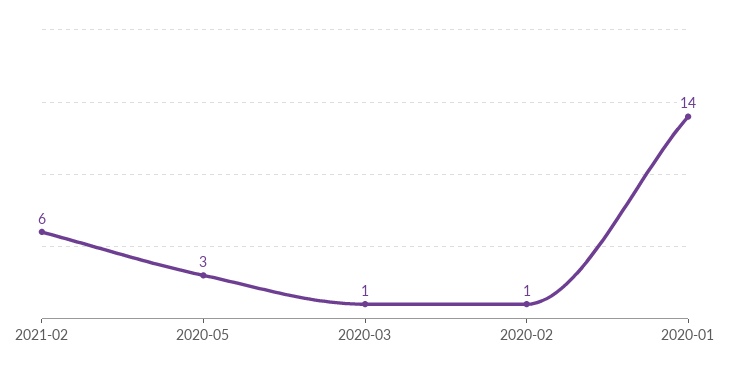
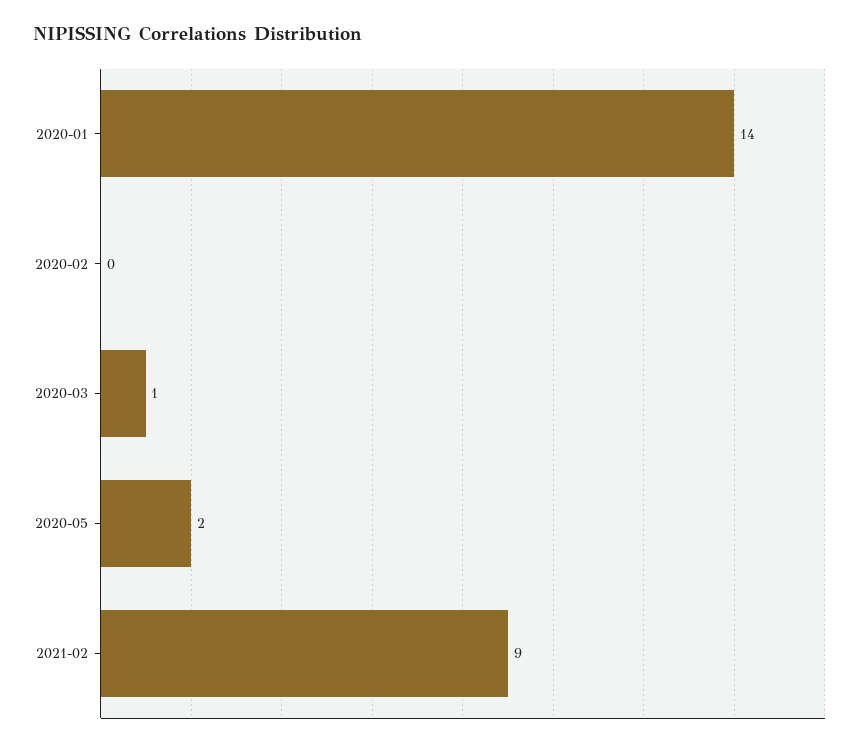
  {
-   "2021-02": 6,
+   "2021-02": 9,
-   "2020-05": 3,
+   "2020-05": 2,
    "2020-03": 1,
-   "2020-02": 1,
+   "2020-02": 0,
    "2020-01": 14
  }

